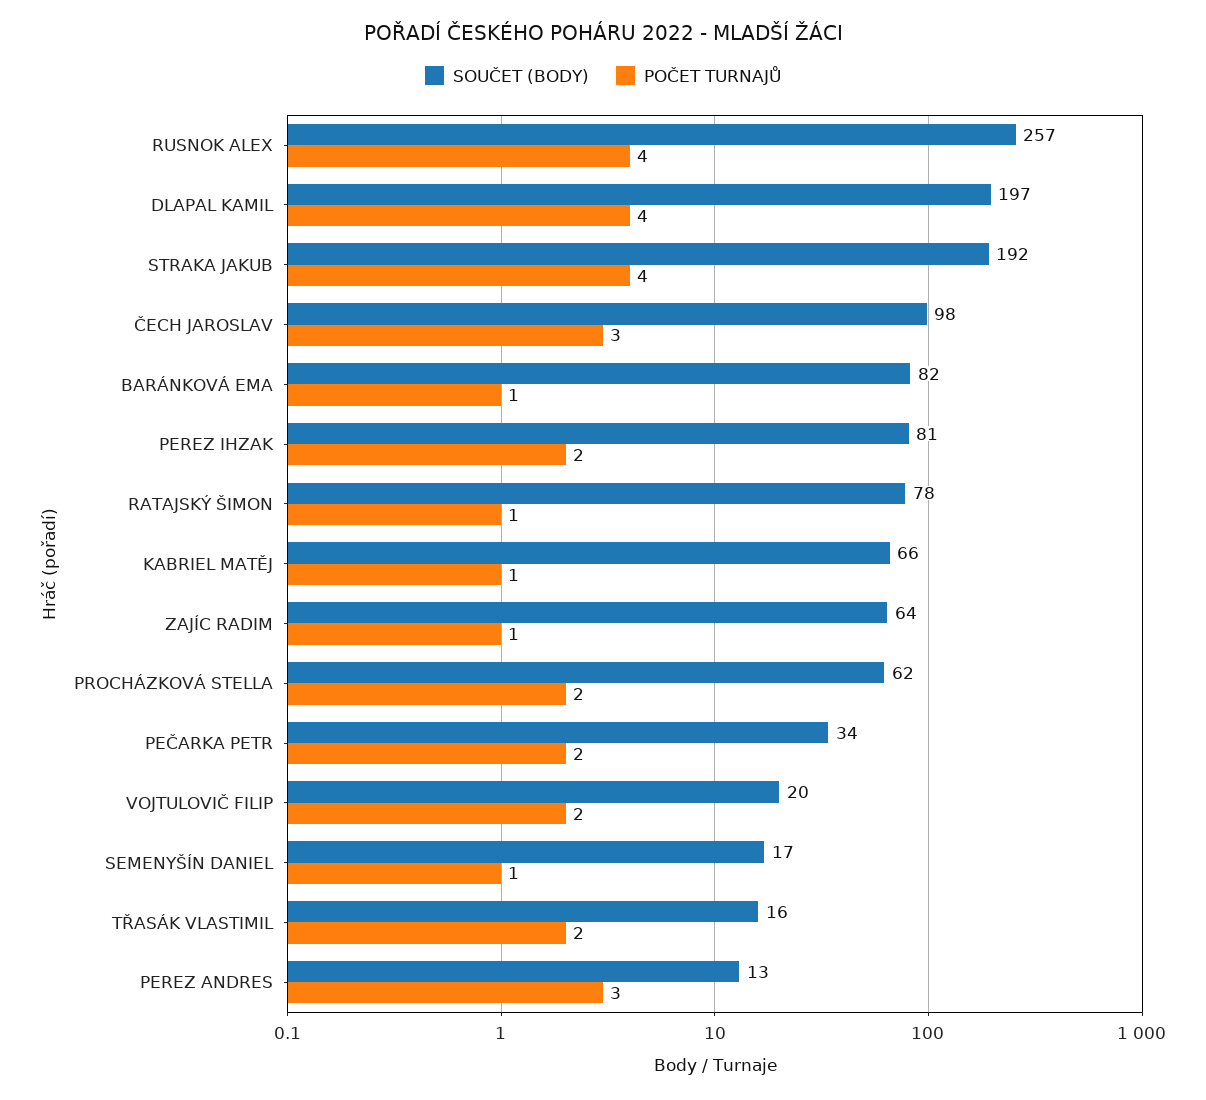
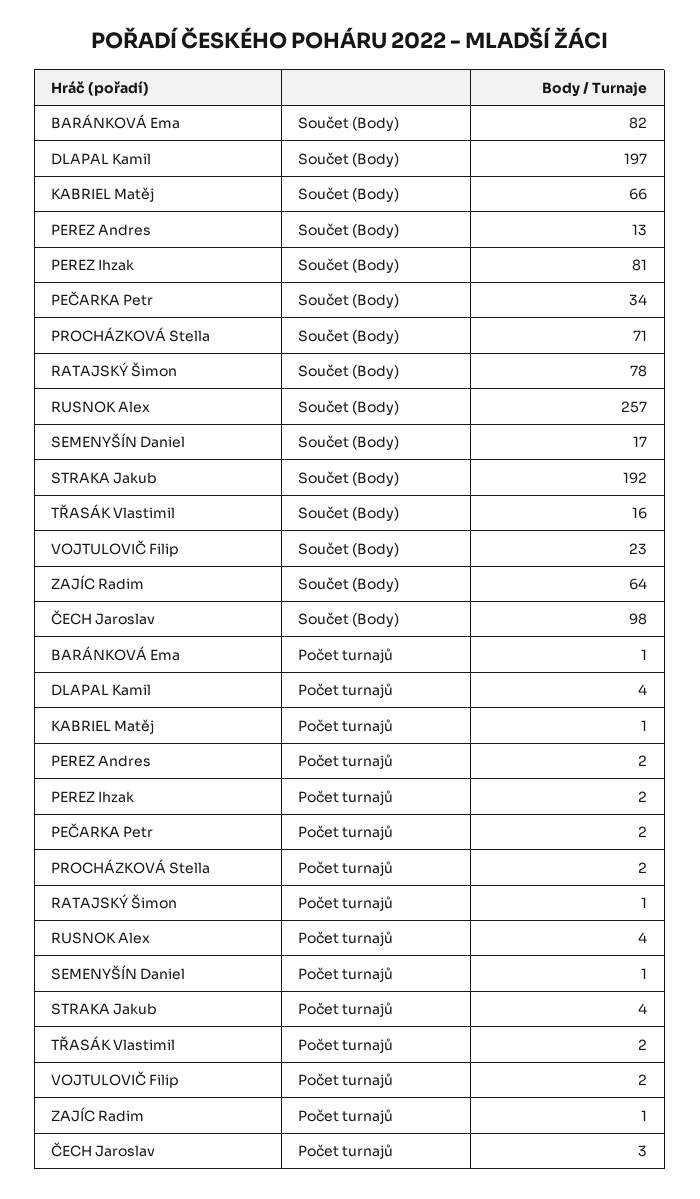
  {
    "SOUČET (BODY)": {
      "RUSNOK ALEX": 257,
      "DLAPAL KAMIL": 197,
      "STRAKA JAKUB": 192,
      "ČECH JAROSLAV": 98,
      "BARÁNKOVÁ EMA": 82,
      "PEREZ IHZAK": 81,
      "RATAJSKÝ ŠIMON": 78,
      "KABRIEL MATĚJ": 66,
      "ZAJÍC RADIM": 64,
-     "PROCHÁZKOVÁ STELLA": 62,
+     "PROCHÁZKOVÁ STELLA": 71,
      "PEČARKA PETR": 34,
-     "VOJTULOVIČ FILIP": 20,
+     "VOJTULOVIČ FILIP": 23,
      "SEMENYŠÍN DANIEL": 17,
      "TŘASÁK VLASTIMIL": 16,
      "PEREZ ANDRES": 13
    },
    "POČET TURNAJŮ": {
      "RUSNOK ALEX": 4,
      "DLAPAL KAMIL": 4,
      "STRAKA JAKUB": 4,
      "ČECH JAROSLAV": 3,
      "BARÁNKOVÁ EMA": 1,
      "PEREZ IHZAK": 2,
      "RATAJSKÝ ŠIMON": 1,
      "KABRIEL MATĚJ": 1,
      "ZAJÍC RADIM": 1,
      "PROCHÁZKOVÁ STELLA": 2,
      "PEČARKA PETR": 2,
      "VOJTULOVIČ FILIP": 2,
      "SEMENYŠÍN DANIEL": 1,
      "TŘASÁK VLASTIMIL": 2,
-     "PEREZ ANDRES": 3
+     "PEREZ ANDRES": 2
    }
  }

